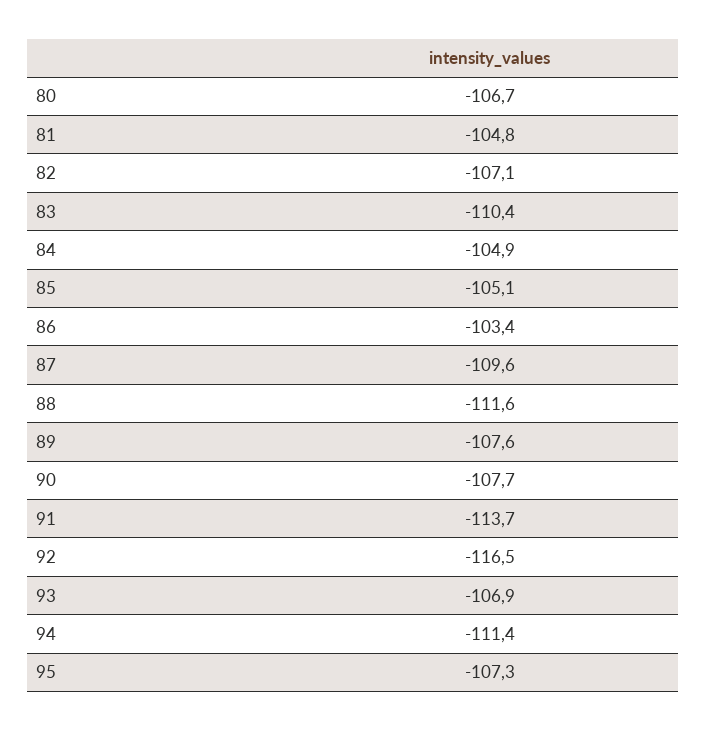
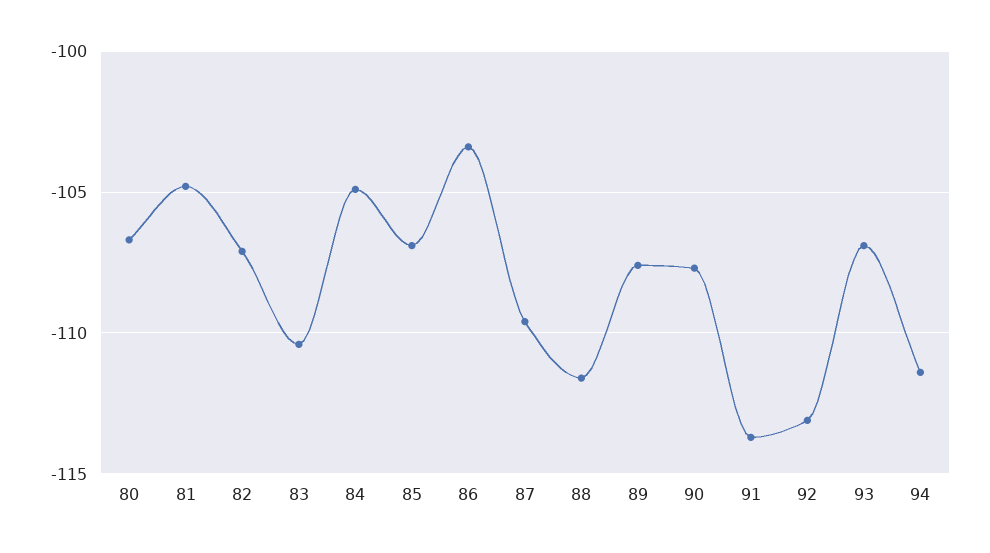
  {
    "80": -106.7,
    "81": -104.8,
    "82": -107.1,
    "83": -110.4,
    "84": -104.9,
-   "85": -105.1,
+   "85": -107,
    "86": -103.4,
    "87": -109.6,
    "88": -111.6,
    "89": -107.6,
    "90": -107.7,
    "91": -113.7,
-   "92": -116.5,
+   "92": -113,
    "93": -106.9,
-   "94": -111.4,
+   "94": -111.4
-   "95": -107.3
  }

